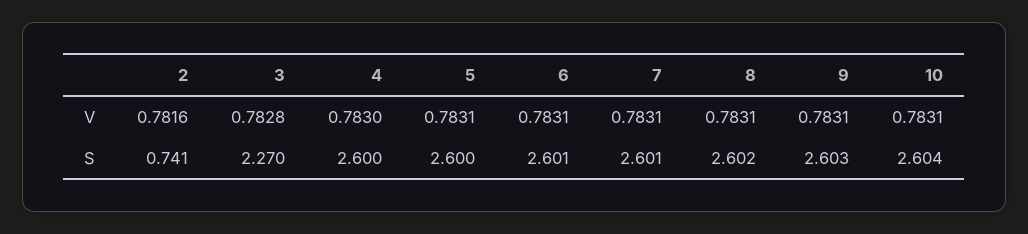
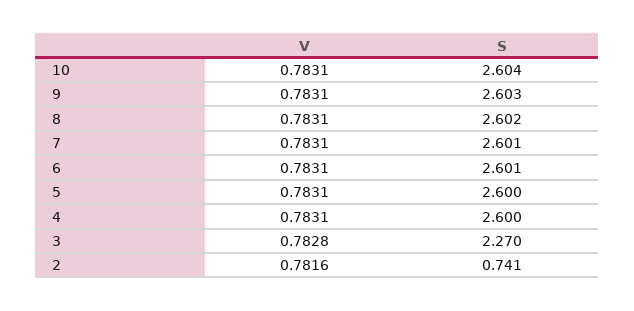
  {
    "2": {
      "V": 0.7816,
      "S": 0.741
    },
    "3": {
      "V": 0.7828,
      "S": 2.27
    },
    "4": {
-     "V": 0.783,
+     "V": 0.7831,
      "S": 2.6
    },
    "5": {
      "V": 0.7831,
      "S": 2.6
    },
    "6": {
      "V": 0.7831,
      "S": 2.601
    },
    "7": {
      "V": 0.7831,
      "S": 2.601
    },
    "8": {
      "V": 0.7831,
      "S": 2.602
    },
    "9": {
      "V": 0.7831,
      "S": 2.603
    },
    "10": {
      "V": 0.7831,
      "S": 2.604
    }
  }

